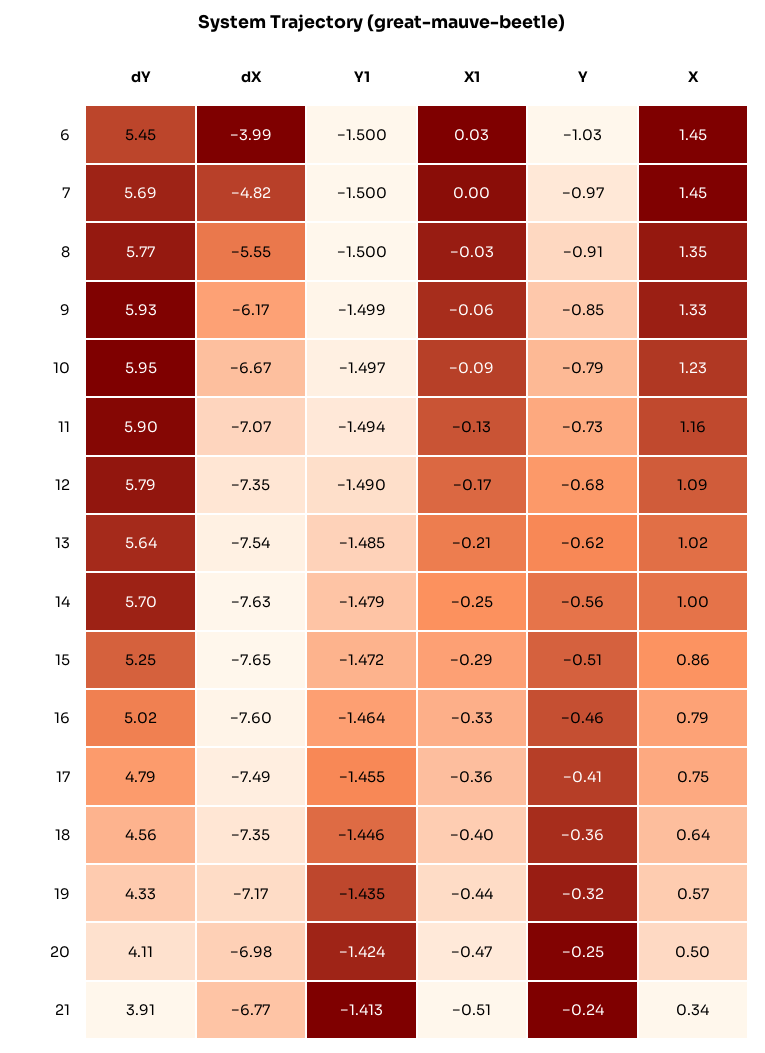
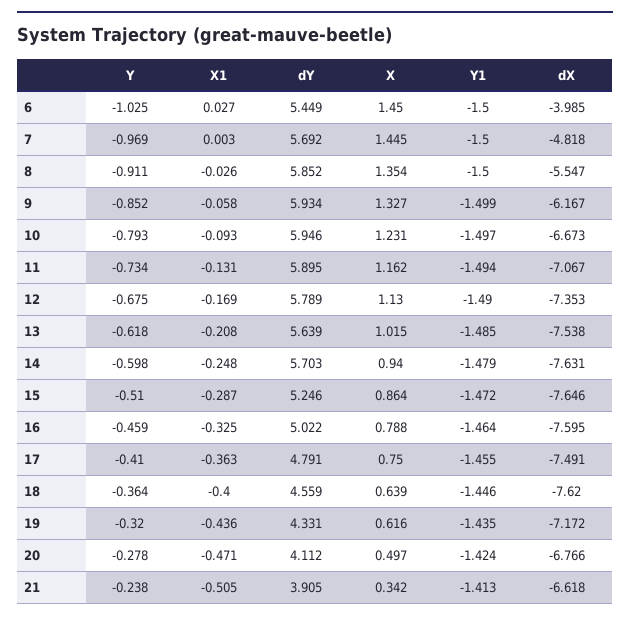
  {
    "dY": {
      "6": 5.449,
      "7": 5.692,
-     "8": 5.77,
+     "8": 5.852,
      "9": 5.934,
      "10": 5.946,
      "11": 5.895,
      "12": 5.789,
      "13": 5.639,
      "14": 5.703,
      "15": 5.246,
      "16": 5.022,
      "17": 4.791,
      "18": 4.559,
      "19": 4.331,
      "20": 4.112,
      "21": 3.905
    },
    "dX": {
      "6": -3.985,
      "7": -4.818,
      "8": -5.547,
      "9": -6.167,
      "10": -6.673,
      "11": -7.067,
      "12": -7.353,
      "13": -7.538,
      "14": -7.631,
      "15": -7.646,
      "16": -7.595,
      "17": -7.491,
-     "18": -7.35,
+     "18": -7.62,
      "19": -7.172,
-     "20": -6.98,
+     "20": -6.766,
-     "21": -6.77
+     "21": -6.618
    },
    "Y1": {
      "6": -1.5,
      "7": -1.5,
      "8": -1.5,
      "9": -1.499,
      "10": -1.497,
      "11": -1.494,
      "12": -1.49,
      "13": -1.485,
      "14": -1.479,
      "15": -1.472,
      "16": -1.464,
      "17": -1.455,
      "18": -1.446,
      "19": -1.435,
      "20": -1.424,
      "21": -1.413
    },
    "X1": {
      "6": 0.027,
      "7": 0.003,
      "8": -0.026,
      "9": -0.058,
      "10": -0.093,
      "11": -0.131,
      "12": -0.169,
      "13": -0.208,
      "14": -0.248,
      "15": -0.287,
      "16": -0.325,
      "17": -0.363,
      "18": -0.4,
      "19": -0.436,
      "20": -0.471,
      "21": -0.505
    },
    "Y": {
      "6": -1.025,
      "7": -0.969,
      "8": -0.911,
      "9": -0.852,
      "10": -0.793,
      "11": -0.734,
      "12": -0.675,
      "13": -0.618,
-     "14": -0.56,
+     "14": -0.598,
      "15": -0.51,
      "16": -0.459,
      "17": -0.41,
      "18": -0.364,
      "19": -0.32,
-     "20": -0.25,
+     "20": -0.278,
      "21": -0.238
    },
    "X": {
      "6": 1.45,
      "7": 1.445,
      "8": 1.354,
      "9": 1.327,
      "10": 1.231,
      "11": 1.162,
-     "12": 1.09,
+     "12": 1.13,
      "13": 1.015,
-     "14": 1,
+     "14": 0.94,
      "15": 0.864,
      "16": 0.788,
      "17": 0.75,
      "18": 0.639,
-     "19": 0.57,
+     "19": 0.616,
      "20": 0.497,
      "21": 0.342
    }
  }

